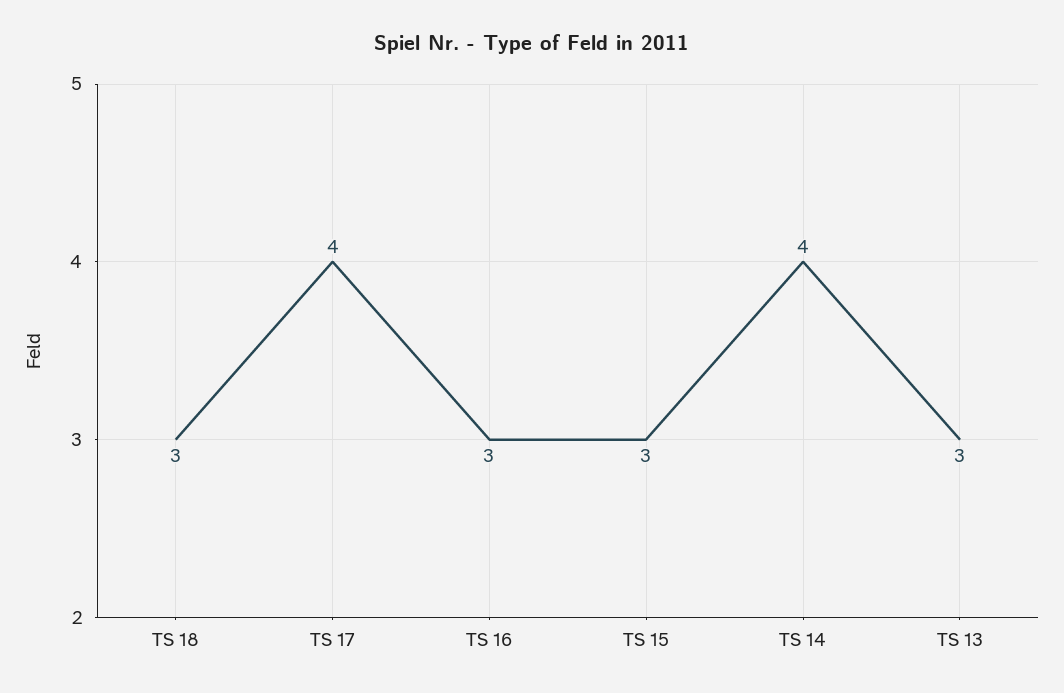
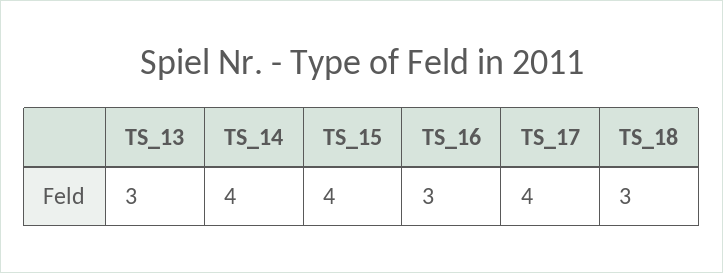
  {
    "TS 18": 3,
    "TS 17": 4,
    "TS 16": 3,
-   "TS 15": 3,
+   "TS 15": 4,
    "TS 14": 4,
    "TS 13": 3
  }

